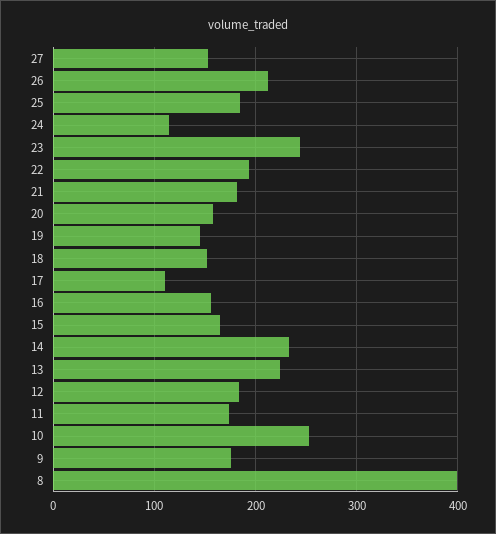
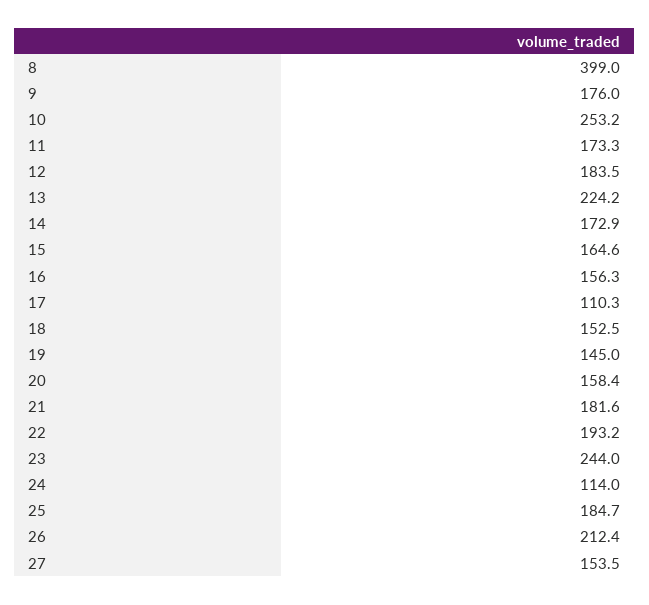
  {
    "27": 153.5,
    "26": 212.4,
    "25": 184.7,
    "24": 114,
    "23": 244,
    "22": 193.2,
    "21": 181.6,
    "20": 158.4,
    "19": 145,
    "18": 152.5,
    "17": 110.3,
    "16": 156.3,
    "15": 164.6,
-   "14": 230,
+   "14": 172.9,
    "13": 224.2,
    "12": 183.5,
    "11": 173.3,
    "10": 253.2,
    "9": 176,
    "8": 399
  }

